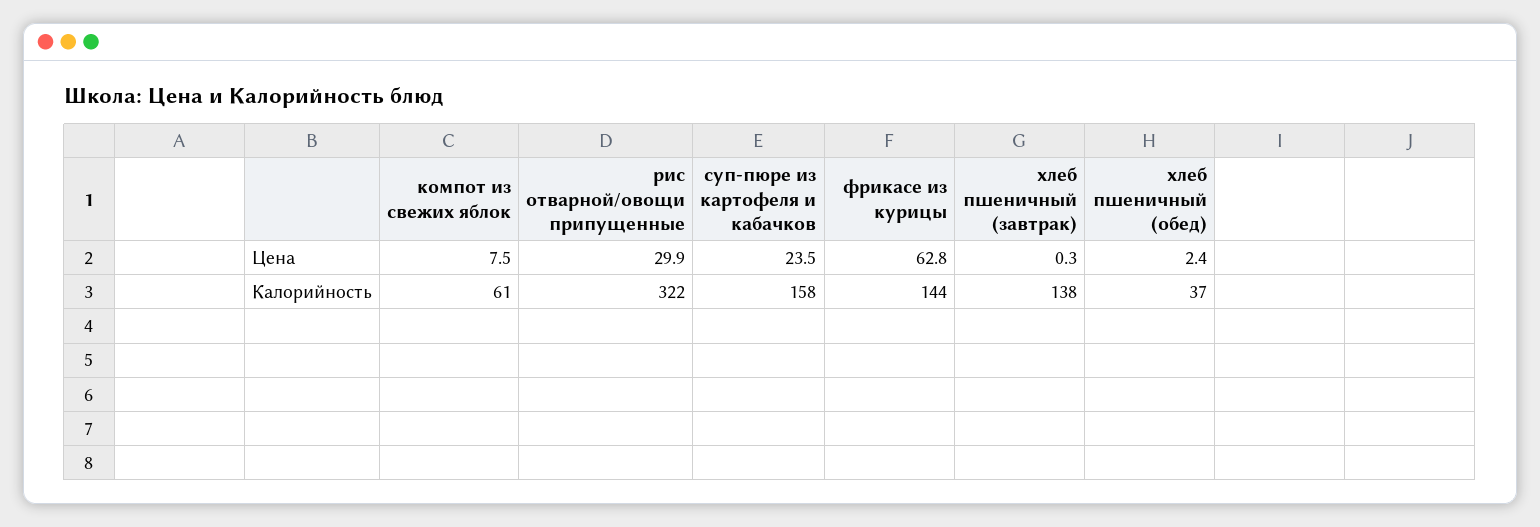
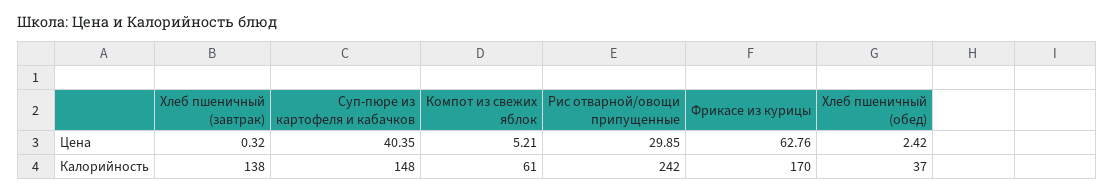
  {
    "компот из свежих яблок": {
-     "Цена": 7.5,
+     "Цена": 5.21,
      "Калорийность": 61
    },
    "рис отварной/овощи припущенные": {
      "Цена": 29.85,
-     "Калорийность": 322
+     "Калорийность": 242
    },
    "суп-пюре из картофеля и кабачков": {
-     "Цена": 23.5,
+     "Цена": 40.35,
-     "Калорийность": 158
+     "Калорийность": 148
    },
    "фрикасе из курицы": {
      "Цена": 62.76,
-     "Калорийность": 144
+     "Калорийность": 170
    },
    "хлеб пшеничный (завтрак)": {
      "Цена": 0.32,
      "Калорийность": 138
    },
    "хлеб пшеничный (обед)": {
      "Цена": 2.42,
      "Калорийность": 37
    }
  }

